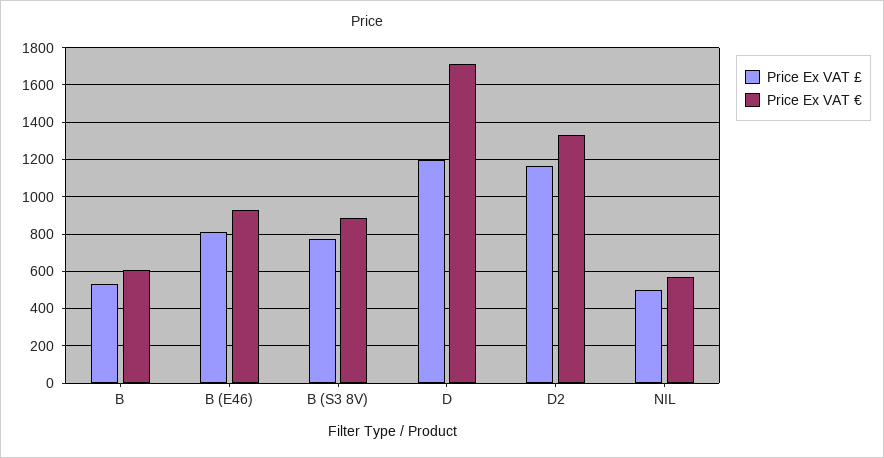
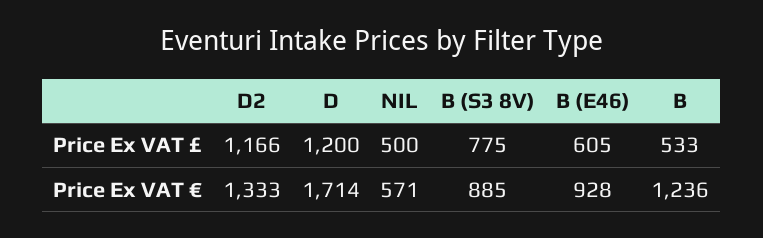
  {
    "Price Ex VAT £": {
      "B": 533,
-     "B (E46)": 800,
+     "B (E46)": 605,
      "B (S3 8V)": 775,
      "D": 1200,
      "D2": 1166,
      "NIL": 500
    },
    "Price Ex VAT €": {
-     "B": 600,
+     "B": 1236,
      "B (E46)": 928,
      "B (S3 8V)": 885,
      "D": 1714,
      "D2": 1333,
      "NIL": 571
    }
  }

